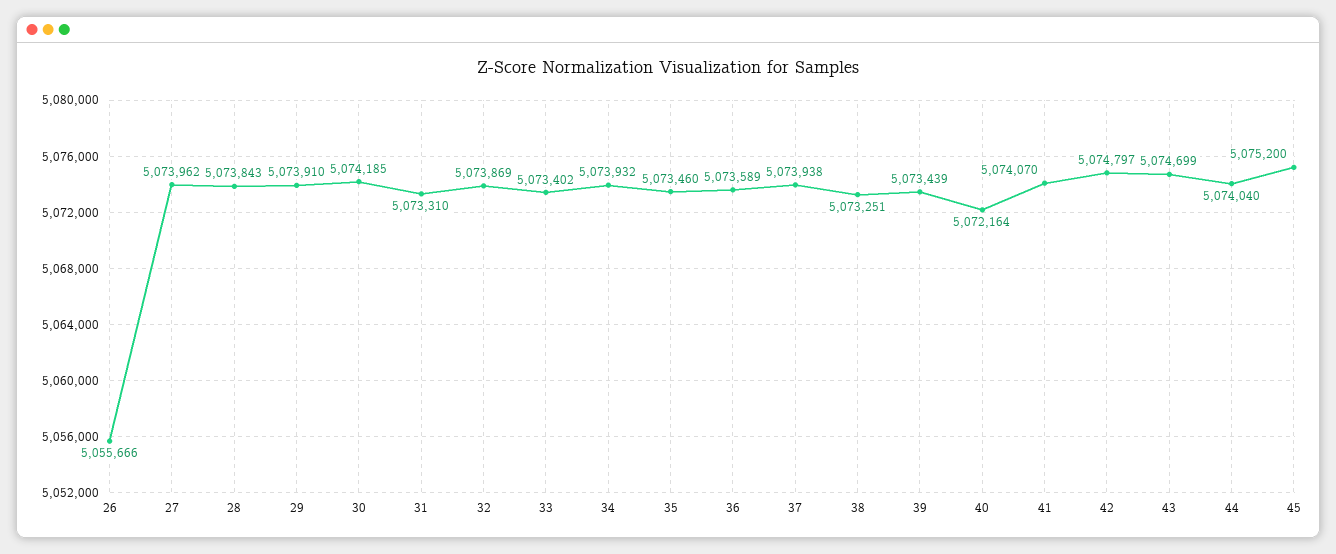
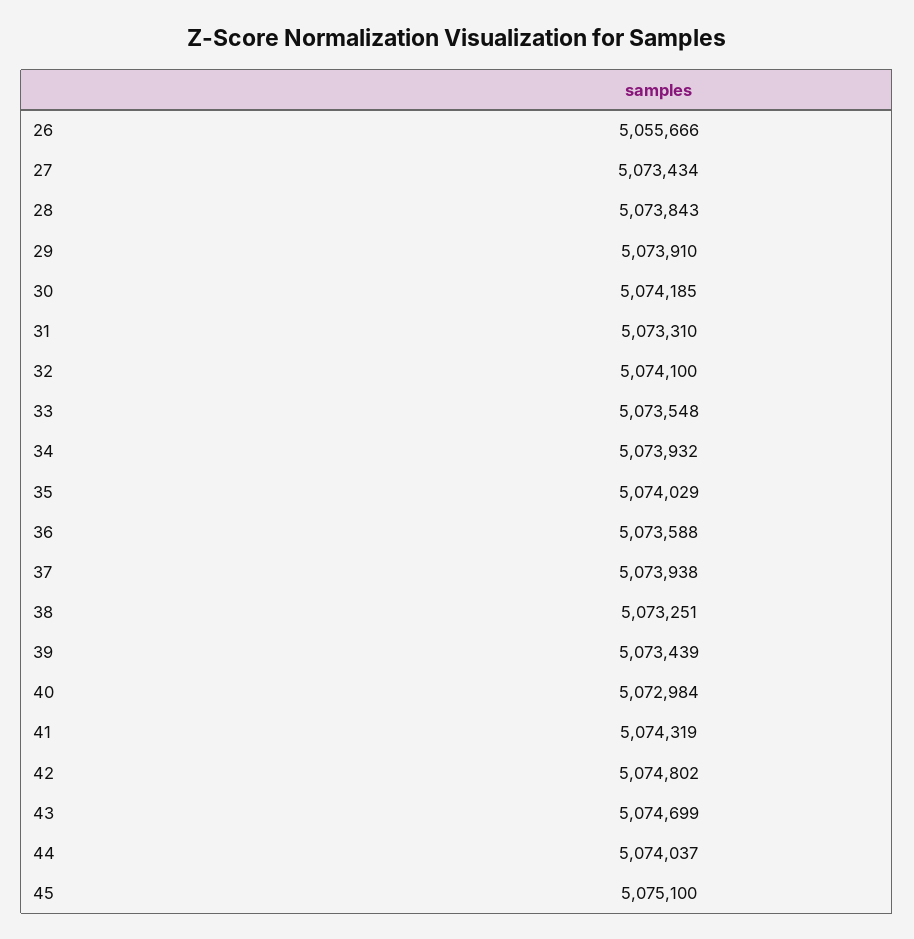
  {
    "26": 5055666,
-   "27": 5073962,
+   "27": 5073434,
    "28": 5073843,
    "29": 5073910,
    "30": 5074185,
    "31": 5073310,
-   "32": 5073869,
+   "32": 5074100,
-   "33": 5073402,
+   "33": 5073548,
    "34": 5073932,
-   "35": 5073460,
+   "35": 5074029,
-   "36": 5073589,
+   "36": 5073588,
    "37": 5073938,
    "38": 5073251,
    "39": 5073439,
-   "40": 5072164,
+   "40": 5072984,
-   "41": 5074070,
+   "41": 5074319,
-   "42": 5074797,
+   "42": 5074802,
    "43": 5074699,
-   "44": 5074040,
+   "44": 5074037,
-   "45": 5075200
+   "45": 5075100
  }

